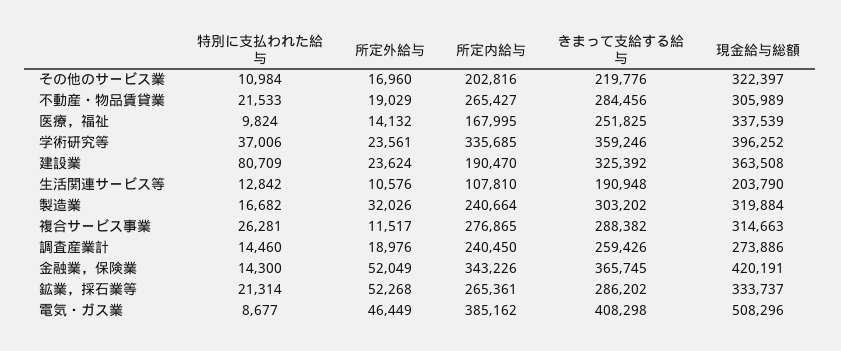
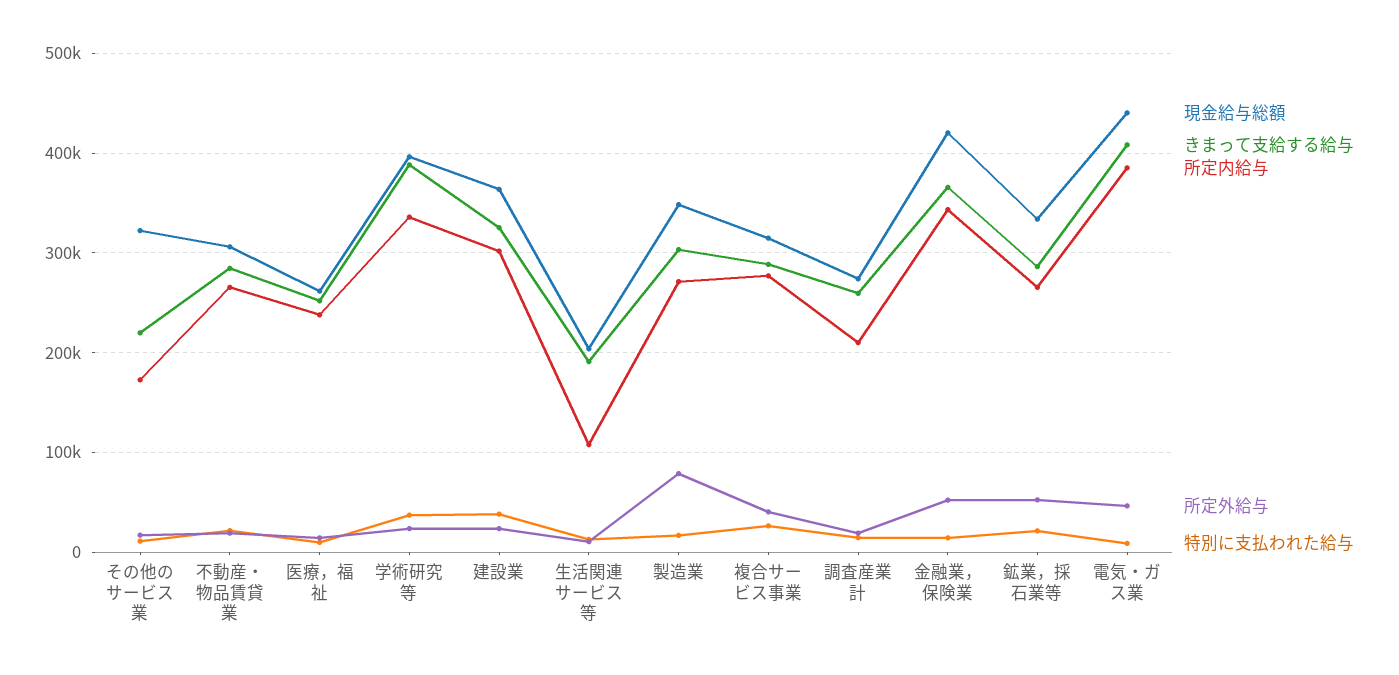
  {
    "特別に支払われた給与": {
      "その他のサービス業": 10984,
      "不動産・物品賃貸業": 21533,
      "医療，福祉": 9824,
      "学術研究等": 37006,
-     "建設業": 80709,
+     "建設業": 40000,
      "生活関連サービス等": 12842,
      "製造業": 16682,
      "複合サービス事業": 26281,
      "調査産業計": 14460,
      "金融業，保険業": 14300,
      "鉱業，採石業等": 21314,
      "電気・ガス業": 8677
    },
    "所定外給与": {
      "その他のサービス業": 16960,
      "不動産・物品賃貸業": 19029,
      "医療，福祉": 14132,
      "学術研究等": 23561,
      "建設業": 23624,
      "生活関連サービス等": 10576,
-     "製造業": 32026,
+     "製造業": 80000,
-     "複合サービス事業": 11517,
+     "複合サービス事業": 40000,
      "調査産業計": 18976,
      "金融業，保険業": 52049,
      "鉱業，採石業等": 52268,
      "電気・ガス業": 46449
    },
    "所定内給与": {
-     "その他のサービス業": 202816,
+     "その他のサービス業": 170000,
      "不動産・物品賃貸業": 265427,
-     "医療，福祉": 167995,
+     "医療，福祉": 240000,
      "学術研究等": 335685,
-     "建設業": 190470,
+     "建設業": 300000,
      "生活関連サービス等": 107810,
-     "製造業": 240664,
+     "製造業": 270000,
      "複合サービス事業": 276865,
-     "調査産業計": 240450,
+     "調査産業計": 210000,
      "金融業，保険業": 343226,
      "鉱業，採石業等": 265361,
      "電気・ガス業": 385162
    },
    "きまって支給する給与": {
      "その他のサービス業": 219776,
      "不動産・物品賃貸業": 284456,
      "医療，福祉": 251825,
-     "学術研究等": 359246,
+     "学術研究等": 390000,
      "建設業": 325392,
      "生活関連サービス等": 190948,
      "製造業": 303202,
      "複合サービス事業": 288382,
      "調査産業計": 259426,
      "金融業，保険業": 365745,
      "鉱業，採石業等": 286202,
      "電気・ガス業": 408298
    },
    "現金給与総額": {
      "その他のサービス業": 322397,
      "不動産・物品賃貸業": 305989,
-     "医療，福祉": 337539,
+     "医療，福祉": 260000,
      "学術研究等": 396252,
      "建設業": 363508,
      "生活関連サービス等": 203790,
-     "製造業": 319884,
+     "製造業": 350000,
      "複合サービス事業": 314663,
      "調査産業計": 273886,
      "金融業，保険業": 420191,
      "鉱業，採石業等": 333737,
-     "電気・ガス業": 508296
+     "電気・ガス業": 440000
    }
  }

